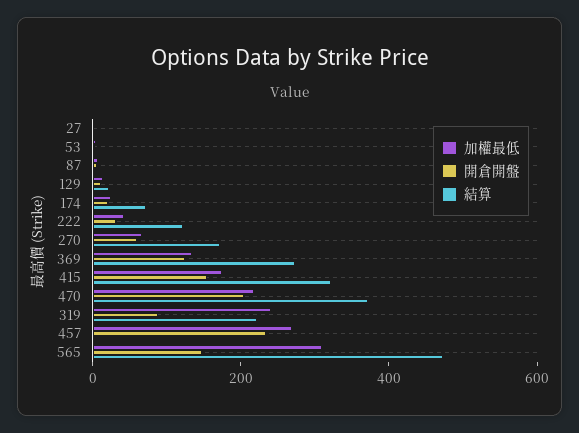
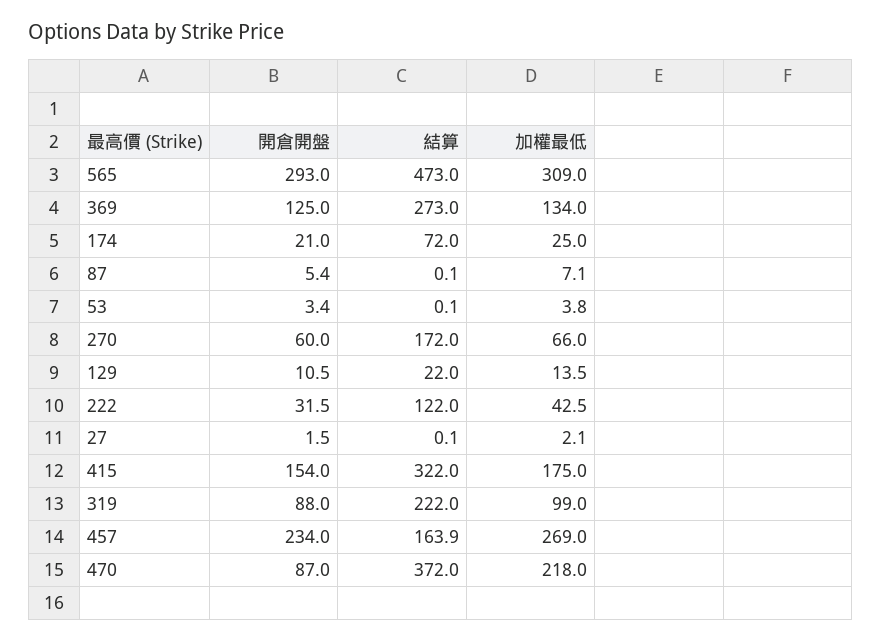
  {
    "加權最低": {
      "27": 2.1,
      "53": 3.8,
      "87": 7.1,
      "129": 13.5,
      "174": 25,
      "222": 42.5,
      "270": 66,
      "369": 134,
      "415": 175,
      "470": 218,
-     "319": 250,
+     "319": 99,
      "457": 269,
      "565": 309
    },
    "開倉開盤": {
      "27": 1.5,
      "53": 3.4,
      "87": 5.4,
      "129": 10.5,
      "174": 21,
      "222": 31.5,
      "270": 60,
      "369": 125,
      "415": 154,
-     "470": 200,
+     "470": 87,
      "319": 88,
      "457": 234,
-     "565": 150
+     "565": 293
    },
    "結算": {
      "27": 0.1,
      "53": 0.1,
      "87": 0.1,
      "129": 22,
      "174": 72,
      "222": 122,
      "270": 172,
      "369": 273,
      "415": 322,
      "470": 372,
      "319": 222,
-     "457": 0,
+     "457": 163.9,
      "565": 473
    }
  }

